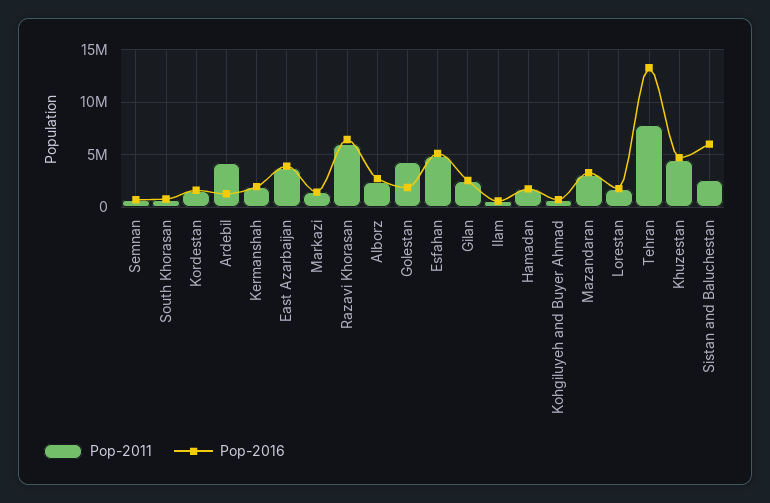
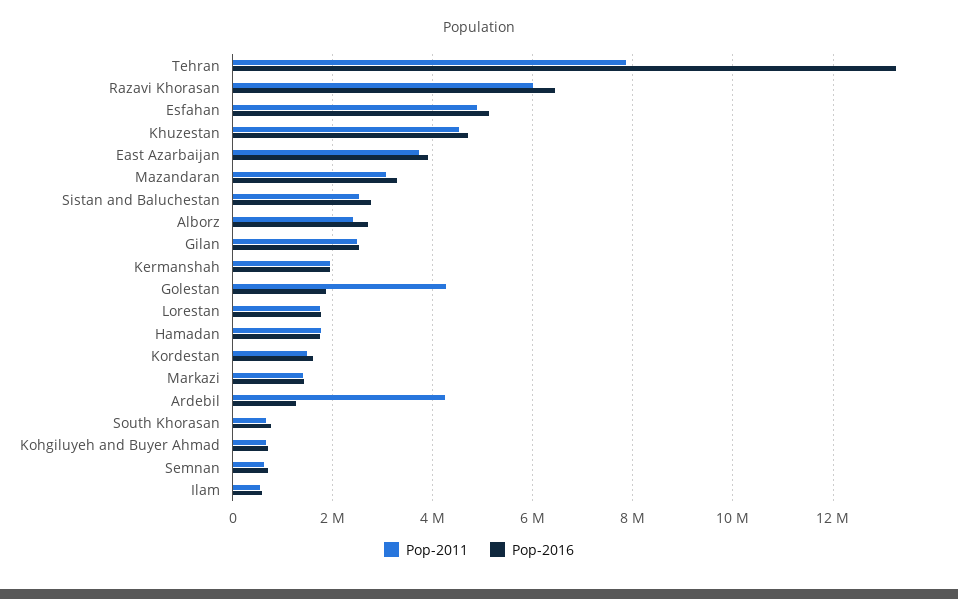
  {
    "Pop-2011": {
      "Semnan": 600000,
      "South Khorasan": 600000,
      "Kordestan": 1400000,
      "Ardebil": 4200000,
      "Kermanshah": 2000000,
      "East Azarbaijan": 3800000,
      "Markazi": 1400000,
      "Razavi Khorasan": 6000000,
      "Alborz": 2400000,
      "Golestan": 4200000,
      "Esfahan": 4800000,
      "Gilan": 2400000,
      "Ilam": 600000,
      "Hamadan": 1800000,
      "Kohgiluyeh and Buyer Ahmad": 600000,
      "Mazandaran": 3000000,
      "Lorestan": 1800000,
      "Tehran": 7800000,
      "Khuzestan": 4600000,
      "Sistan and Baluchestan": 2600000
    },
    "Pop-2016": {
      "Semnan": 800000,
      "South Khorasan": 800000,
      "Kordestan": 1600000,
      "Ardebil": 1200000,
      "Kermanshah": 2000000,
      "East Azarbaijan": 4000000,
      "Markazi": 1400000,
      "Razavi Khorasan": 6400000,
      "Alborz": 2800000,
      "Golestan": 1800000,
      "Esfahan": 5200000,
      "Gilan": 2600000,
      "Ilam": 600000,
      "Hamadan": 1800000,
      "Kohgiluyeh and Buyer Ahmad": 800000,
      "Mazandaran": 3200000,
      "Lorestan": 1800000,
      "Tehran": 13200000,
      "Khuzestan": 4800000,
-     "Sistan and Baluchestan": 6000000
+     "Sistan and Baluchestan": 2800000
    }
  }

